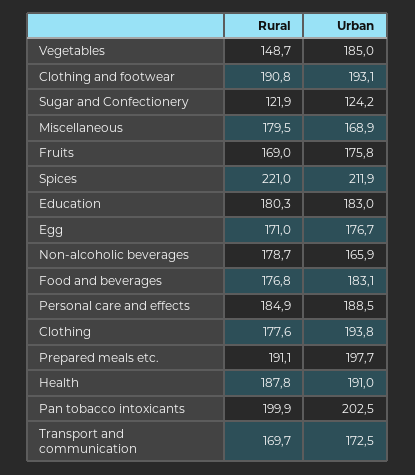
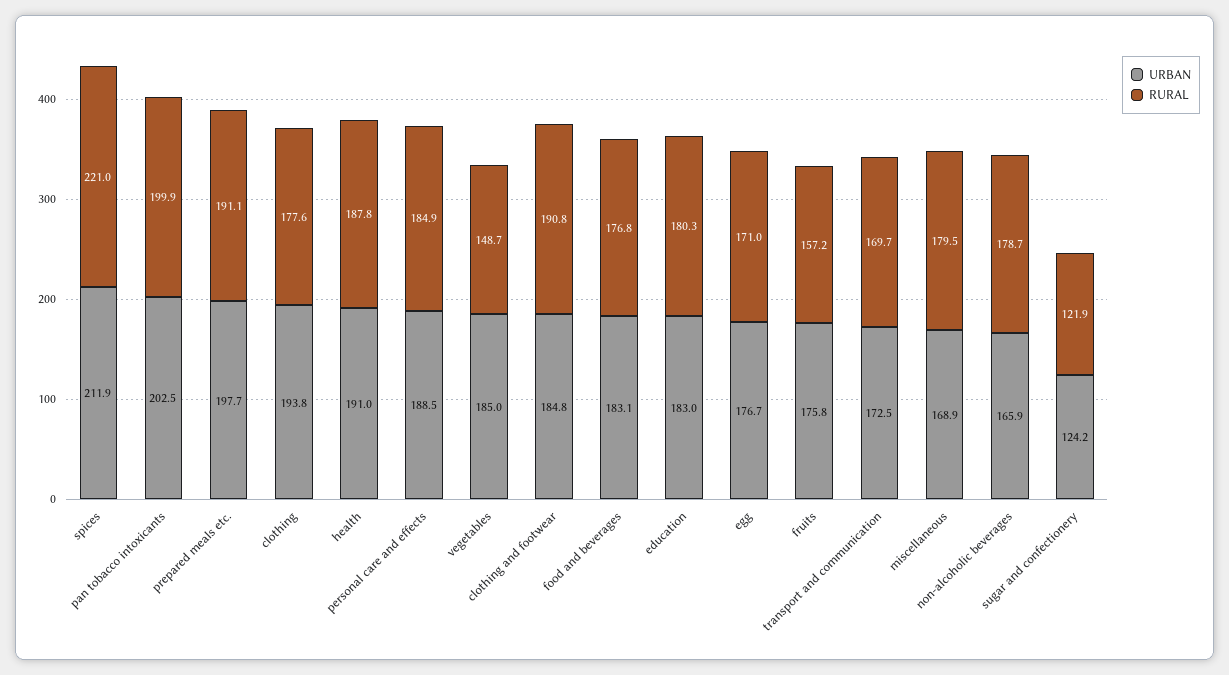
  {
    "Rural": {
      "Vegetables": 148.7,
      "Clothing and footwear": 190.8,
      "Sugar and Confectionery": 121.9,
      "Miscellaneous": 179.5,
-     "Fruits": 169,
+     "Fruits": 157.2,
      "Spices": 221,
      "Education": 180.3,
      "Egg": 171,
      "Non-alcoholic beverages": 178.7,
      "Food and beverages": 176.8,
      "Personal care and effects": 184.9,
      "Clothing": 177.6,
      "Prepared meals etc.": 191.1,
      "Health": 187.8,
      "Pan tobacco intoxicants": 199.9,
      "Transport and communication": 169.7
    },
    "Urban": {
      "Vegetables": 185,
-     "Clothing and footwear": 193.1,
+     "Clothing and footwear": 184.8,
      "Sugar and Confectionery": 124.2,
      "Miscellaneous": 168.9,
      "Fruits": 175.8,
      "Spices": 211.9,
      "Education": 183,
      "Egg": 176.7,
      "Non-alcoholic beverages": 165.9,
      "Food and beverages": 183.1,
      "Personal care and effects": 188.5,
      "Clothing": 193.8,
      "Prepared meals etc.": 197.7,
      "Health": 191,
      "Pan tobacco intoxicants": 202.5,
      "Transport and communication": 172.5
    }
  }

